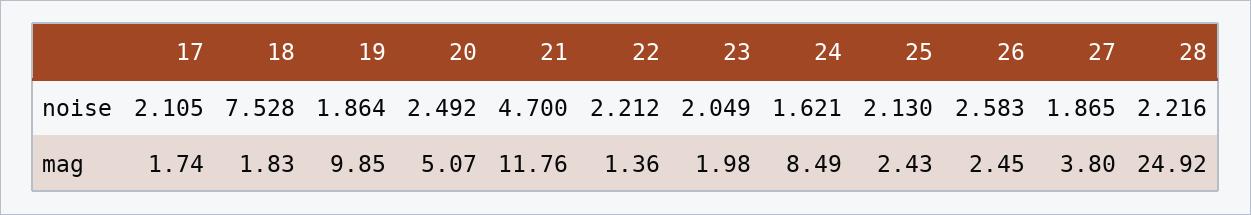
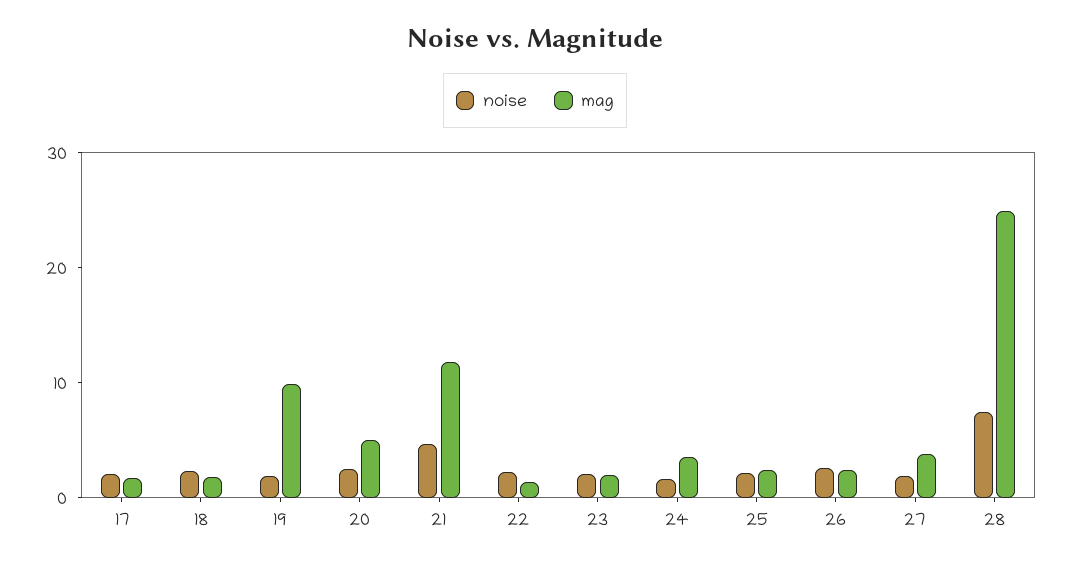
  {
    "noise": {
      "17": 2.105,
-     "18": 7.528,
+     "18": 2,
      "19": 1.864,
      "20": 2.492,
      "21": 4.7,
      "22": 2.212,
      "23": 2.049,
      "24": 1.621,
      "25": 2.13,
      "26": 2.583,
      "27": 1.865,
-     "28": 2.216
+     "28": 8
    },
    "mag": {
      "17": 1.74,
      "18": 1.83,
      "19": 9.85,
      "20": 5.07,
      "21": 11.76,
      "22": 1.36,
      "23": 1.98,
-     "24": 8.49,
+     "24": 4,
      "25": 2.43,
      "26": 2.45,
      "27": 3.8,
      "28": 24.92
    }
  }

